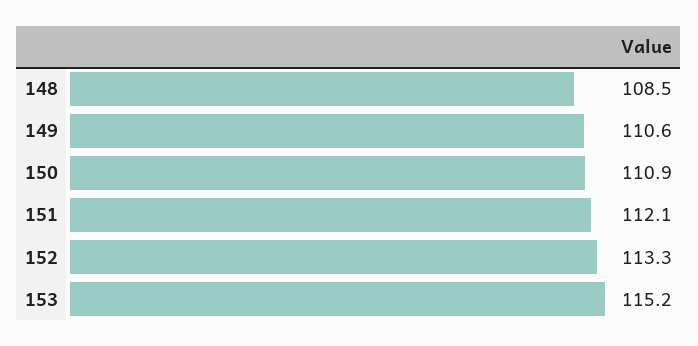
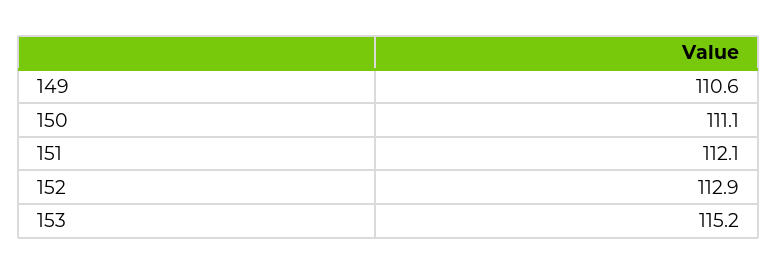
  {
-   "148": 108.5,
    "149": 110.6,
-   "150": 110.9,
+   "150": 111.1,
    "151": 112.1,
-   "152": 113.3,
+   "152": 112.9,
    "153": 115.2
  }

